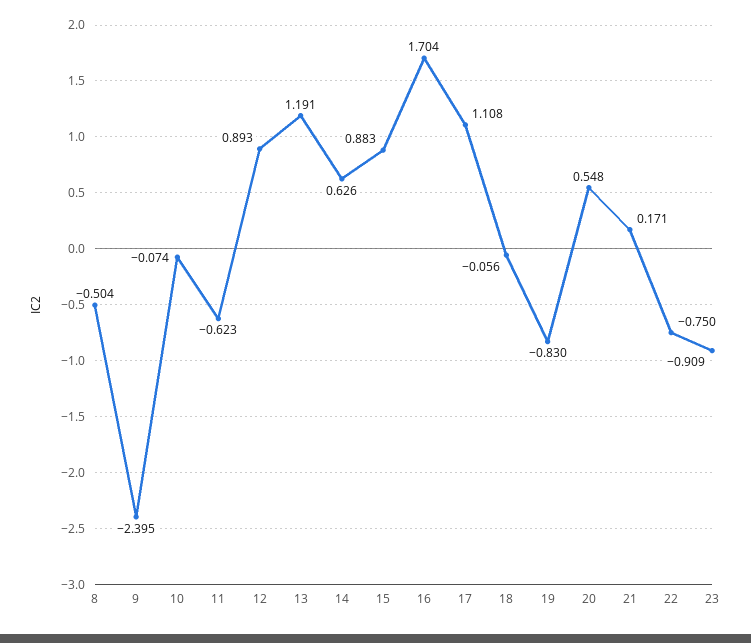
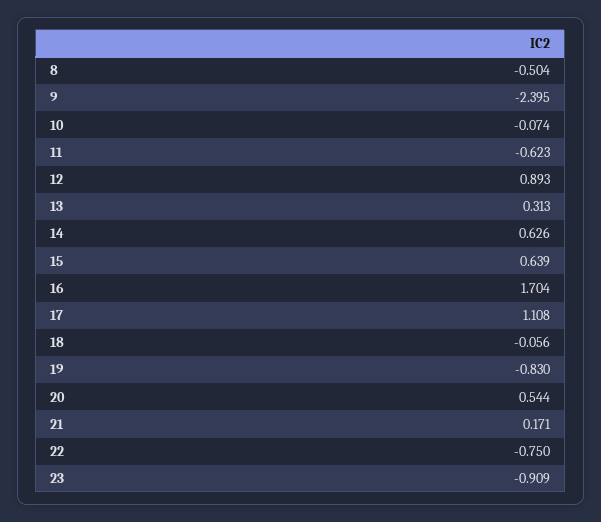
  {
    "8": -0.504,
    "9": -2.395,
    "10": -0.074,
    "11": -0.623,
    "12": 0.893,
-   "13": 1.191,
+   "13": 0.313,
    "14": 0.626,
-   "15": 0.883,
+   "15": 0.639,
    "16": 1.704,
    "17": 1.108,
    "18": -0.056,
    "19": -0.83,
-   "20": 0.548,
+   "20": 0.544,
    "21": 0.171,
    "22": -0.75,
    "23": -0.909
  }

